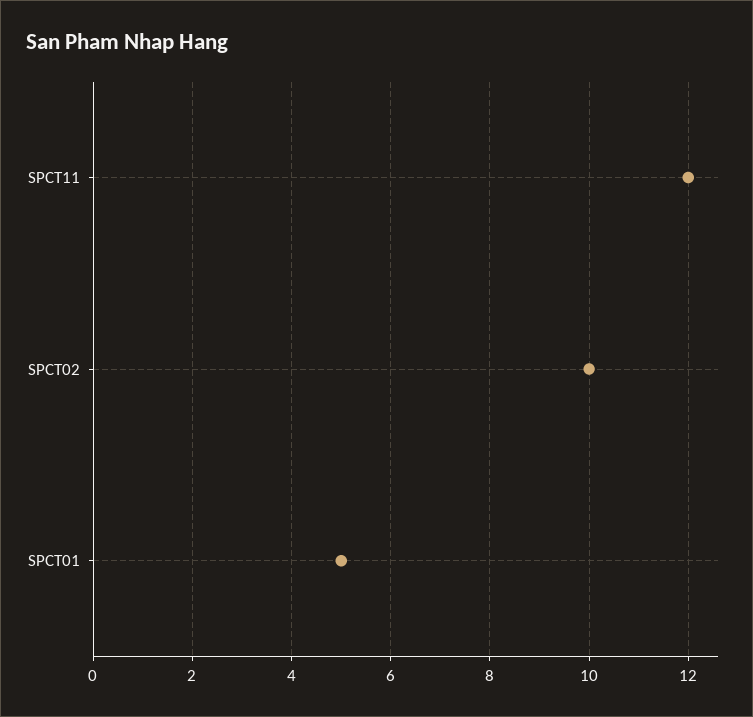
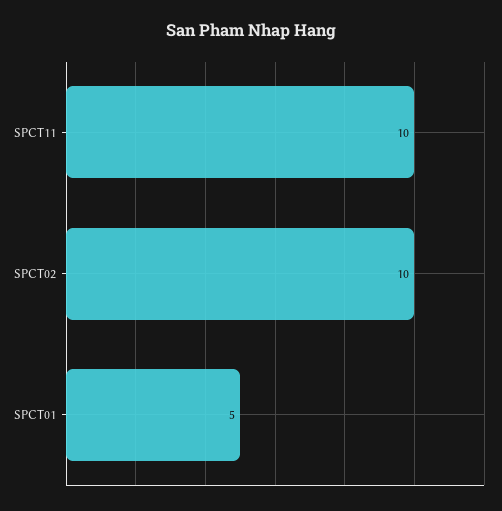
  {
-   "SPCT11": 12,
+   "SPCT11": 10,
    "SPCT02": 10,
    "SPCT01": 5
  }

